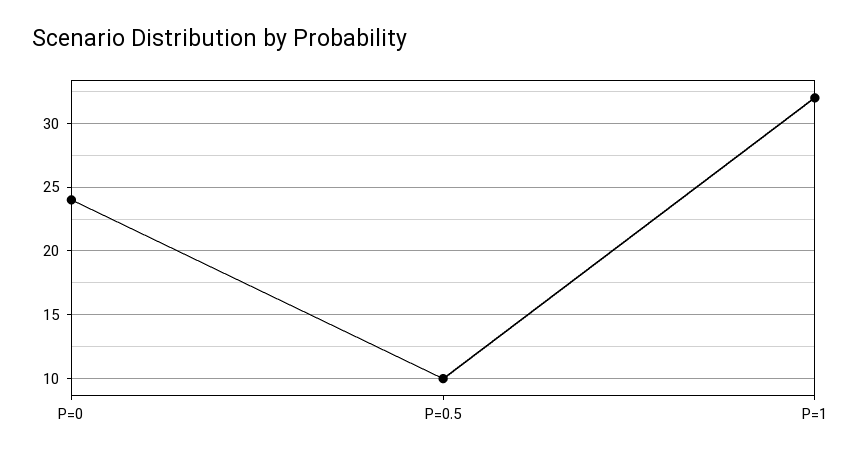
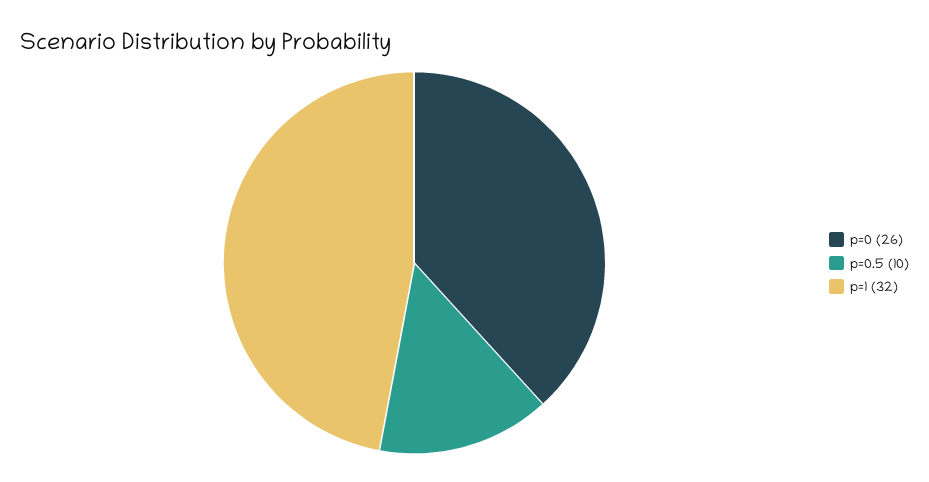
  {
-   "P=0": 24,
+   "P=0": 26,
    "P=0.5": 10,
    "P=1": 32
  }

